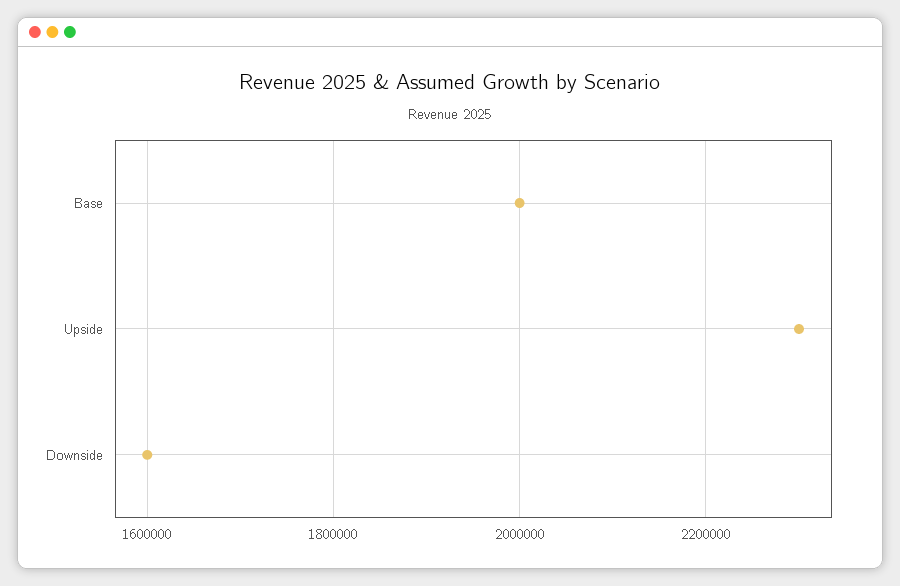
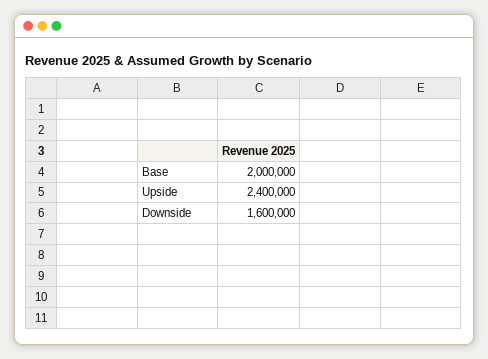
  {
    "Base": 2000000,
-   "Upside": 2300000,
+   "Upside": 2400000,
    "Downside": 1600000
  }

